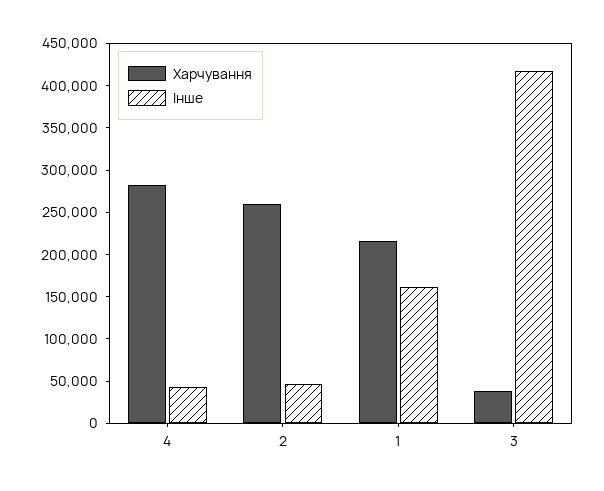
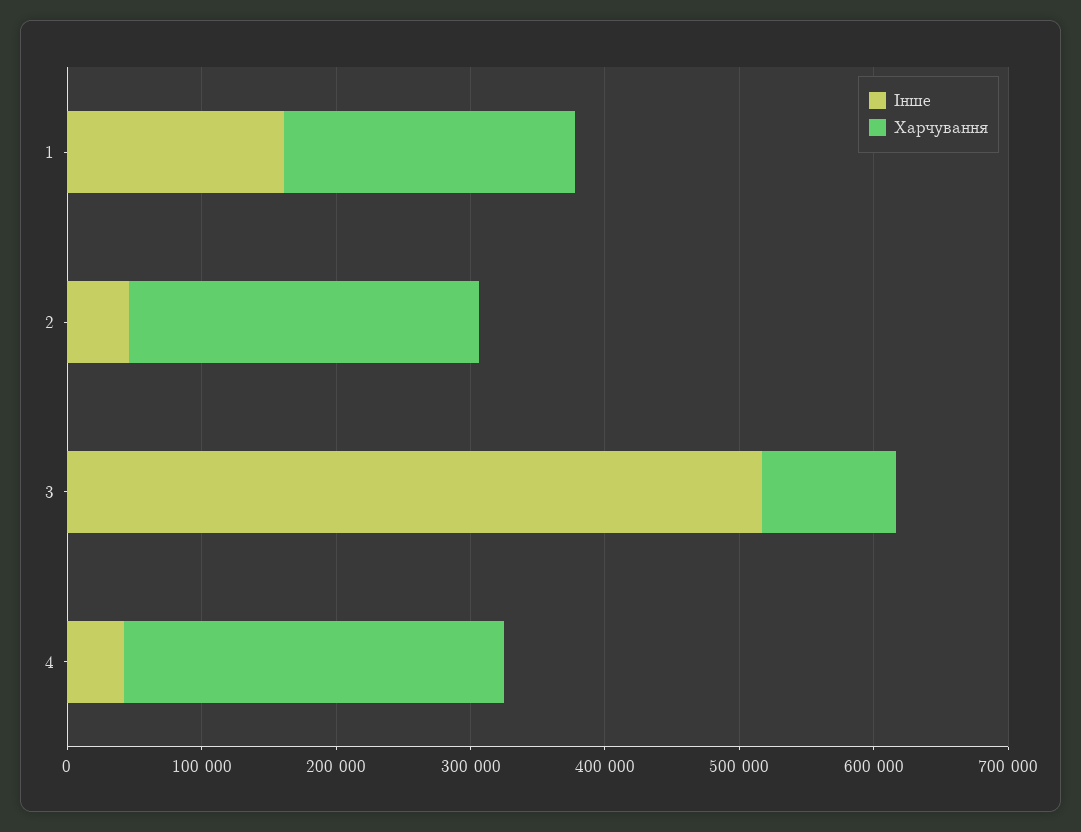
  {
    "Харчування": {
      "4": 280000,
      "2": 260000,
      "1": 220000,
-     "3": 40000
+     "3": 100000
    },
    "Інше": {
      "4": 40000,
      "2": 50000,
      "1": 160000,
-     "3": 420000
+     "3": 520000
    }
  }

